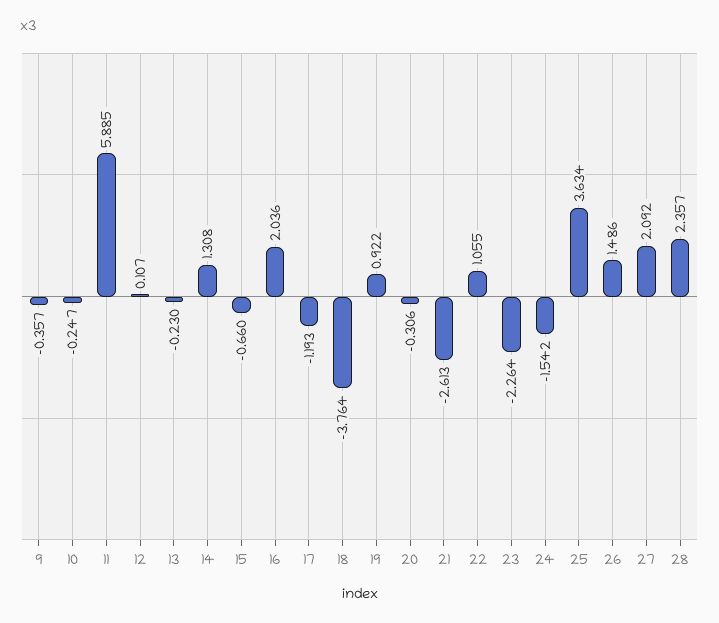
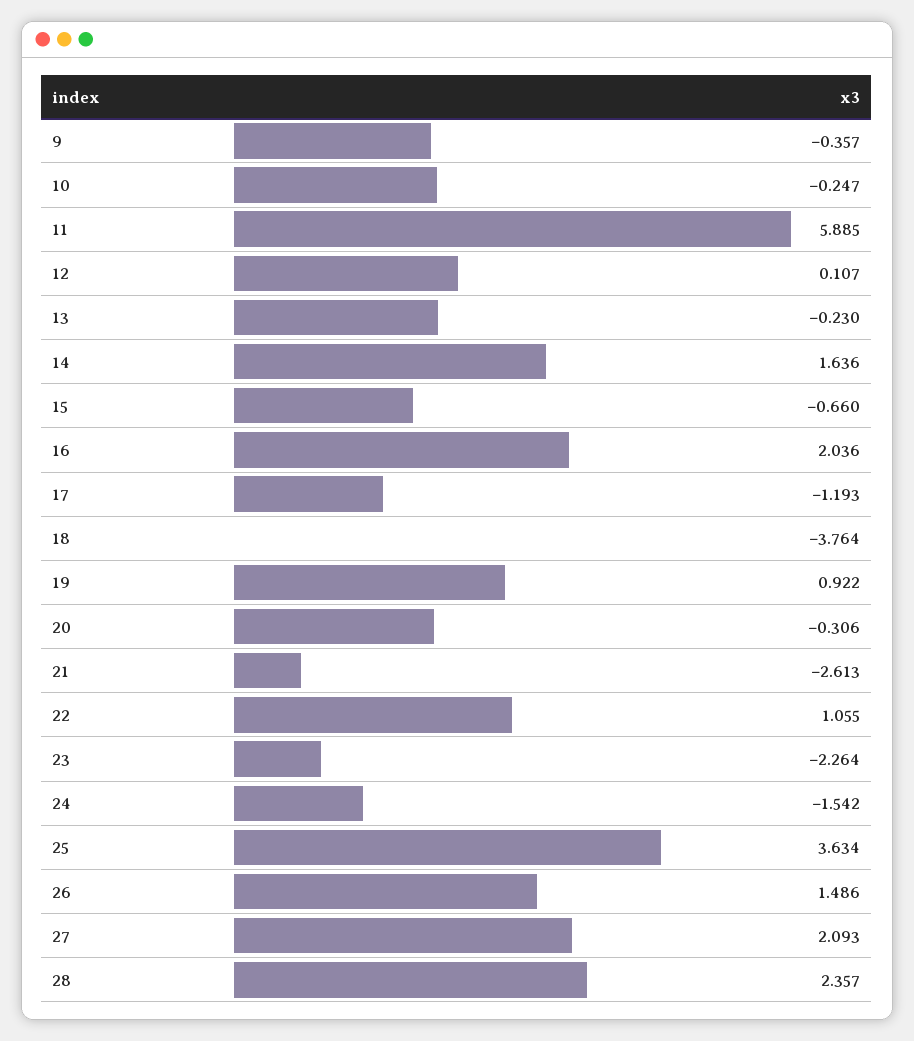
  {
    "9": -0.357,
    "10": -0.247,
    "11": 5.885,
    "12": 0.107,
    "13": -0.23,
-   "14": 1.308,
+   "14": 1.636,
    "15": -0.66,
    "16": 2.036,
    "17": -1.193,
    "18": -3.764,
    "19": 0.922,
    "20": -0.306,
    "21": -2.613,
    "22": 1.055,
    "23": -2.264,
    "24": -1.542,
    "25": 3.634,
    "26": 1.486,
-   "27": 2.092,
+   "27": 2.093,
    "28": 2.357
  }

